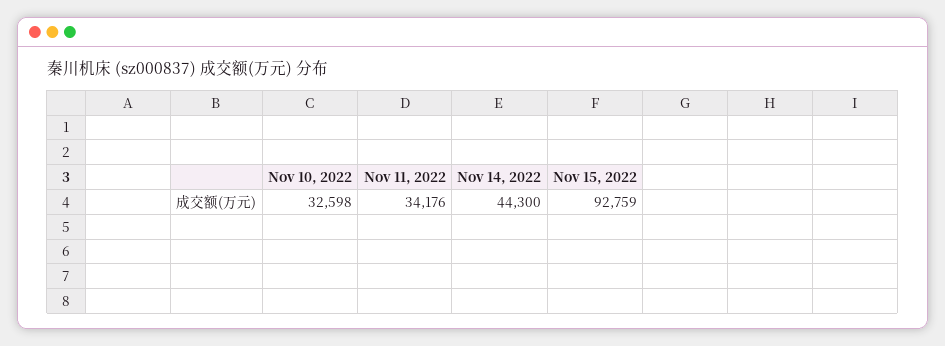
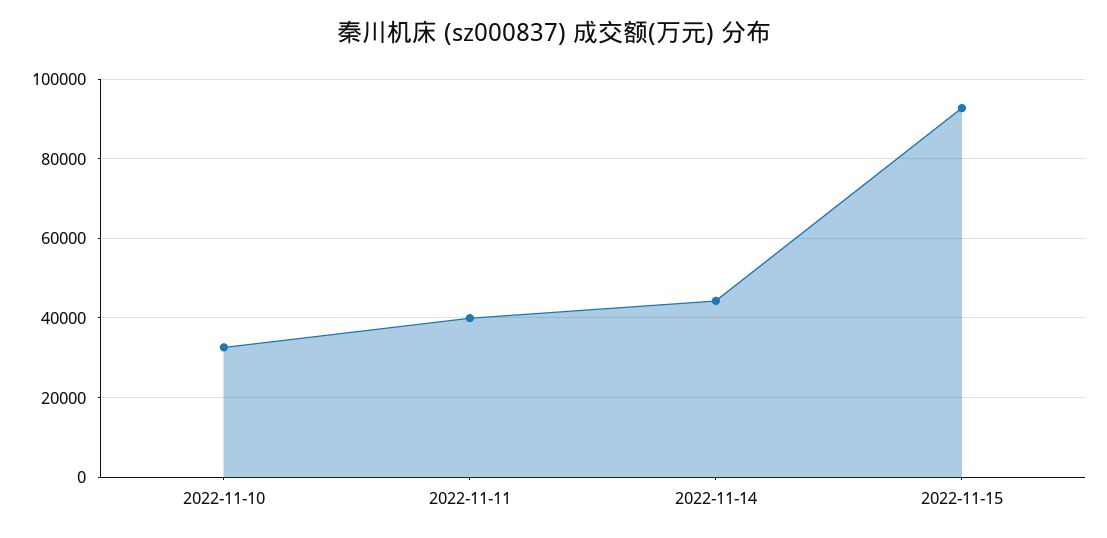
  {
    "Nov 10, 2022": 32598,
-   "Nov 11, 2022": 34176,
+   "Nov 11, 2022": 40000,
    "Nov 14, 2022": 44300,
    "Nov 15, 2022": 92759
  }

